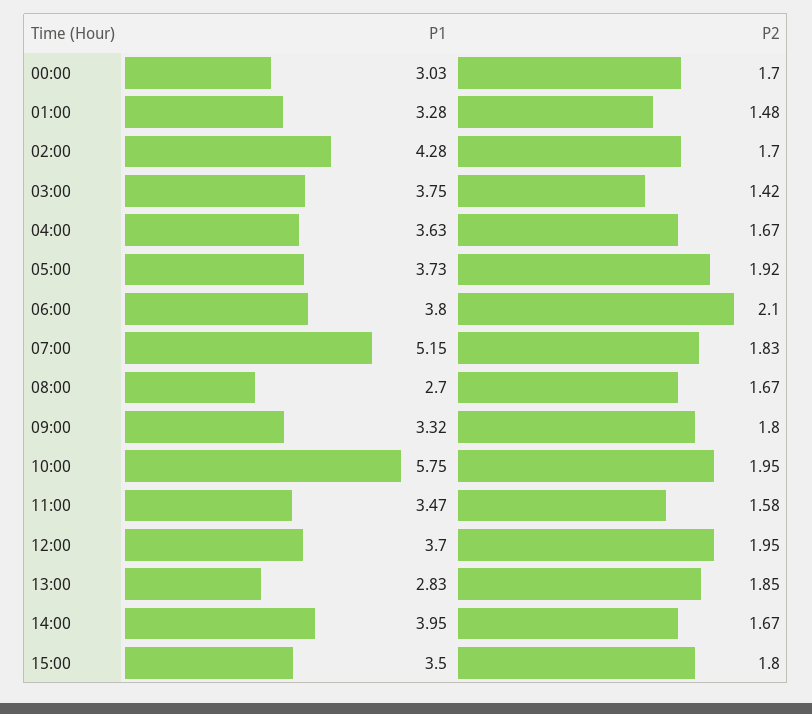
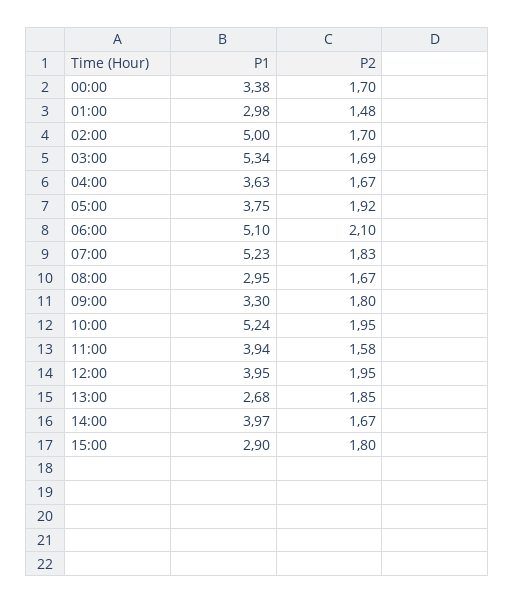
  {
    "P1": {
-     "00:00": 3.03,
+     "00:00": 3.38,
-     "01:00": 3.28,
+     "01:00": 2.98,
-     "02:00": 4.28,
+     "02:00": 5,
-     "03:00": 3.75,
+     "03:00": 5.34,
      "04:00": 3.63,
-     "05:00": 3.73,
+     "05:00": 3.75,
-     "06:00": 3.8,
+     "06:00": 5.1,
-     "07:00": 5.15,
+     "07:00": 5.23,
-     "08:00": 2.7,
+     "08:00": 2.95,
-     "09:00": 3.32,
+     "09:00": 3.3,
-     "10:00": 5.75,
+     "10:00": 5.24,
-     "11:00": 3.47,
+     "11:00": 3.94,
-     "12:00": 3.7,
+     "12:00": 3.95,
-     "13:00": 2.83,
+     "13:00": 2.68,
-     "14:00": 3.95,
+     "14:00": 3.97,
-     "15:00": 3.5
+     "15:00": 2.9
    },
    "P2": {
      "00:00": 1.7,
      "01:00": 1.48,
      "02:00": 1.7,
-     "03:00": 1.42,
+     "03:00": 1.69,
      "04:00": 1.67,
      "05:00": 1.92,
      "06:00": 2.1,
      "07:00": 1.83,
      "08:00": 1.67,
      "09:00": 1.8,
      "10:00": 1.95,
      "11:00": 1.58,
      "12:00": 1.95,
      "13:00": 1.85,
      "14:00": 1.67,
      "15:00": 1.8
    }
  }

